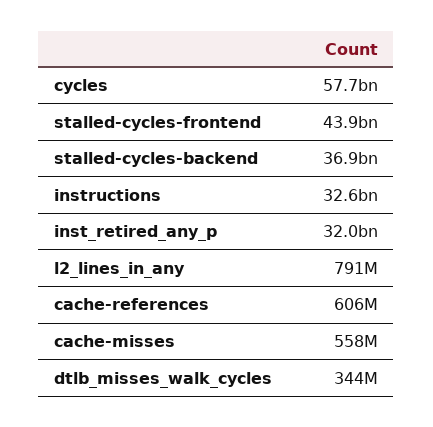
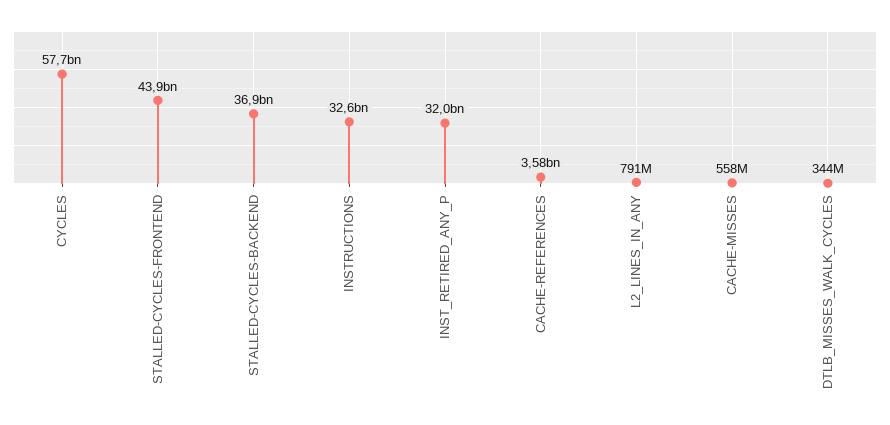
  {
    "cycles": 57700000000,
    "stalled-cycles-frontend": 43900000000,
    "stalled-cycles-backend": 36900000000,
    "instructions": 32600000000,
    "inst_retired_any_p": 32000000000,
    "l2_lines_in_any": 791000000,
-   "cache-references": 606000000,
+   "cache-references": 3580000000,
    "cache-misses": 558000000,
    "dtlb_misses_walk_cycles": 344000000
  }

